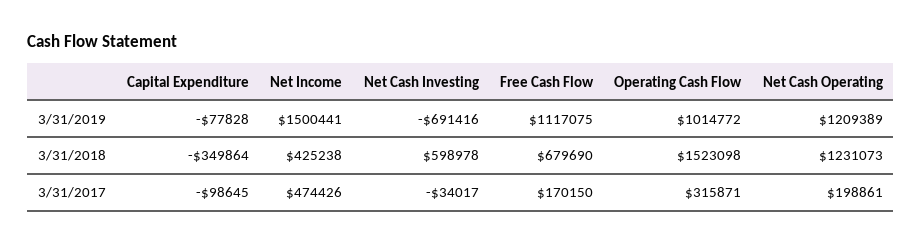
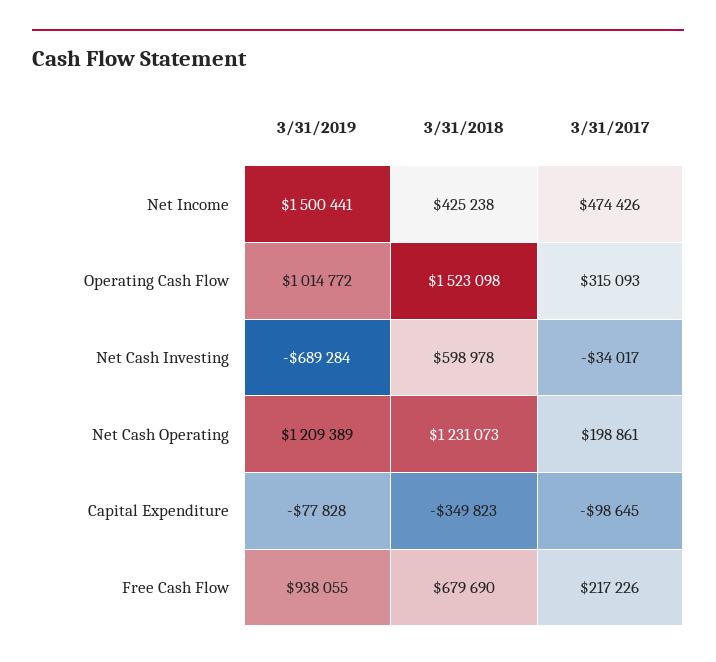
  {
    "Capital Expenditure": {
      "3/31/2019": -77828,
-     "3/31/2018": -349864,
+     "3/31/2018": -349823,
      "3/31/2017": -98645
    },
    "Net Income": {
      "3/31/2019": 1500441,
      "3/31/2018": 425238,
      "3/31/2017": 474426
    },
    "Net Cash Investing": {
-     "3/31/2019": -691416,
+     "3/31/2019": -689284,
      "3/31/2018": 598978,
      "3/31/2017": -34017
    },
    "Free Cash Flow": {
-     "3/31/2019": 1117075,
+     "3/31/2019": 938055,
      "3/31/2018": 679690,
-     "3/31/2017": 170150
+     "3/31/2017": 217226
    },
    "Operating Cash Flow": {
      "3/31/2019": 1014772,
      "3/31/2018": 1523098,
-     "3/31/2017": 315871
+     "3/31/2017": 315093
    },
    "Net Cash Operating": {
      "3/31/2019": 1209389,
      "3/31/2018": 1231073,
      "3/31/2017": 198861
    }
  }

